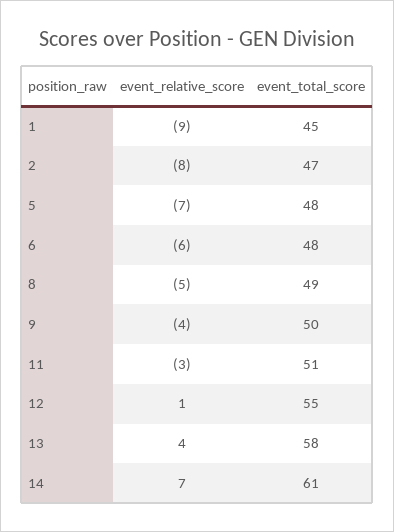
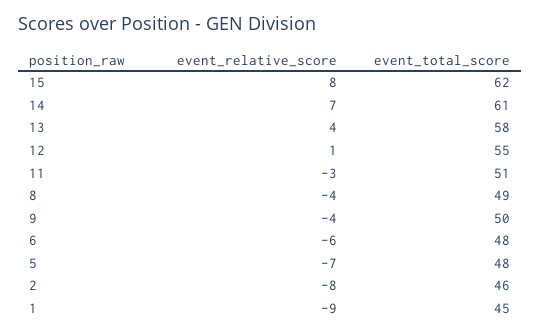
  {
    "event_relative_score": {
      "1": -9,
      "2": -8,
      "5": -7,
      "6": -6,
-     "8": -5,
+     "8": -4,
      "9": -4,
      "11": -3,
      "12": 1,
      "13": 4,
-     "14": 7
+     "14": 7,
+     "15": 8
    },
    "event_total_score": {
      "1": 45,
-     "2": 47,
+     "2": 46,
      "5": 48,
      "6": 48,
      "8": 49,
      "9": 50,
      "11": 51,
      "12": 55,
      "13": 58,
-     "14": 61
+     "14": 61,
+     "15": 62
    }
  }

